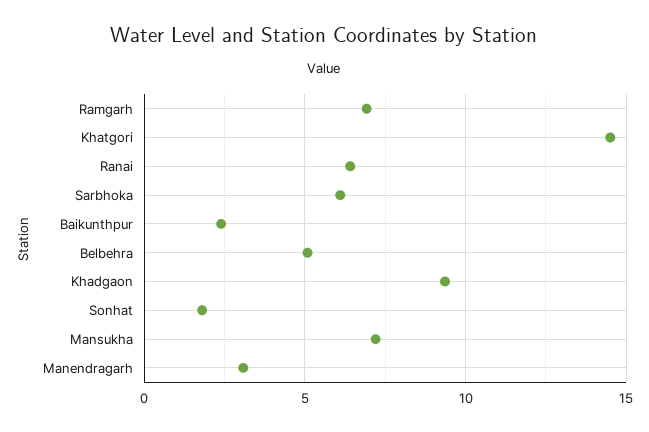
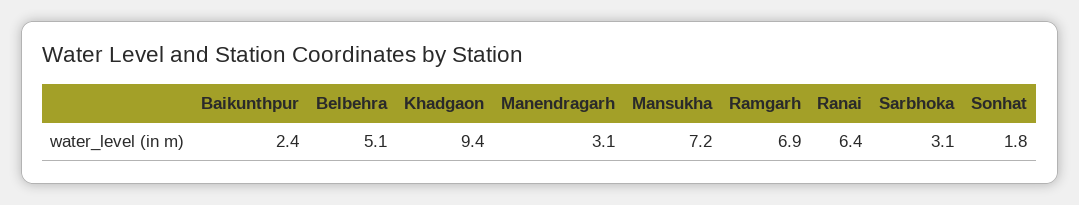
  {
    "Ramgarh": 6.9,
-   "Khatgori": 14.5,
    "Ranai": 6.4,
-   "Sarbhoka": 6,
+   "Sarbhoka": 3.1,
    "Baikunthpur": 2.4,
    "Belbehra": 5.1,
    "Khadgaon": 9.4,
    "Sonhat": 1.8,
    "Mansukha": 7.2,
    "Manendragarh": 3.1
  }

